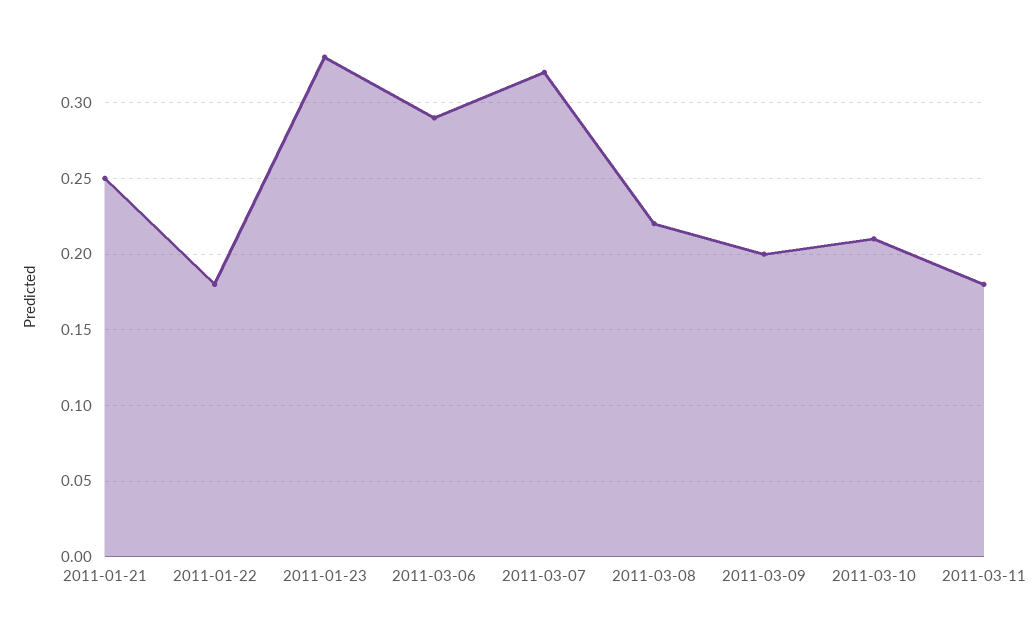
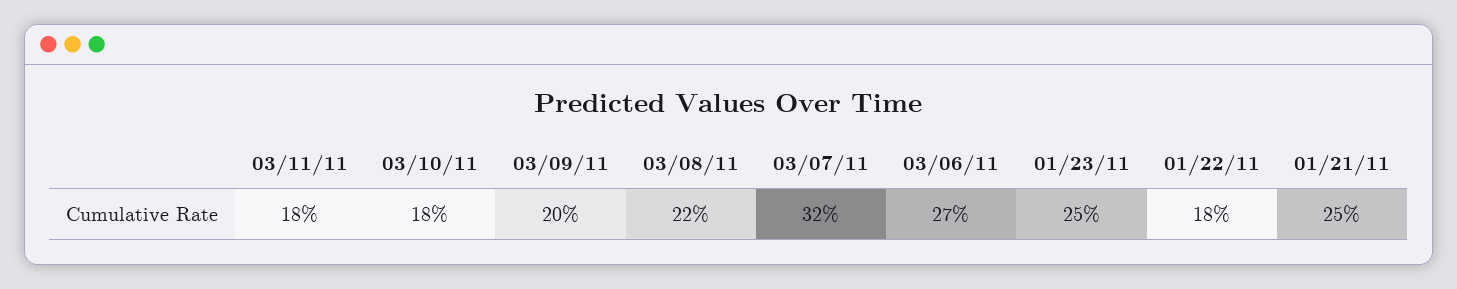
  {
    "2011-01-21": 0.25,
    "2011-01-22": 0.18,
-   "2011-01-23": 0.33,
+   "2011-01-23": 0.25,
-   "2011-03-06": 0.29,
+   "2011-03-06": 0.27,
    "2011-03-07": 0.32,
    "2011-03-08": 0.22,
    "2011-03-09": 0.2,
-   "2011-03-10": 0.21,
+   "2011-03-10": 0.18,
    "2011-03-11": 0.18
  }

